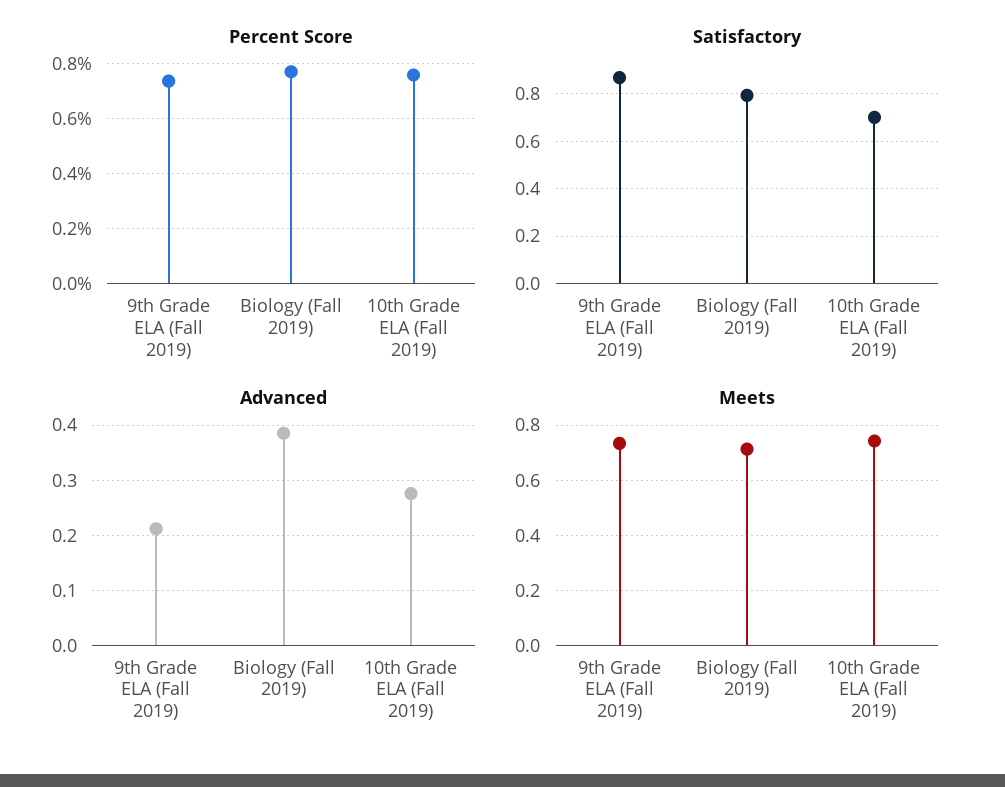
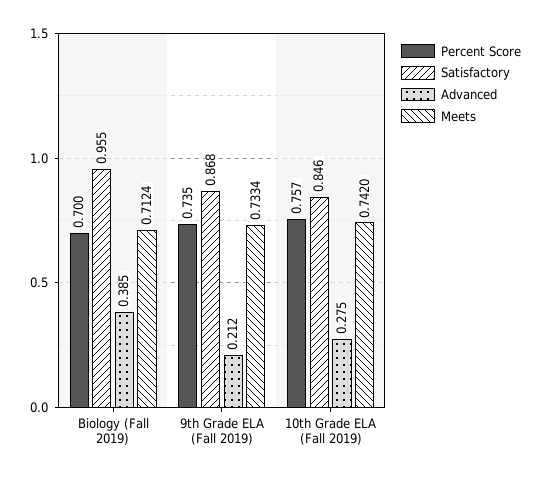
  {
    "Percent Score": {
      "9th Grade ELA (Fall 2019)": 0.735,
-     "Biology (Fall 2019)": 0.775,
+     "Biology (Fall 2019)": 0.7,
      "10th Grade ELA (Fall 2019)": 0.757
    },
    "Satisfactory": {
      "9th Grade ELA (Fall 2019)": 0.868,
-     "Biology (Fall 2019)": 0.8,
+     "Biology (Fall 2019)": 0.955,
-     "10th Grade ELA (Fall 2019)": 0.7
+     "10th Grade ELA (Fall 2019)": 0.846
    },
    "Advanced": {
      "9th Grade ELA (Fall 2019)": 0.212,
      "Biology (Fall 2019)": 0.385,
      "10th Grade ELA (Fall 2019)": 0.275
    },
    "Meets": {
      "9th Grade ELA (Fall 2019)": 0.7334,
      "Biology (Fall 2019)": 0.7124,
      "10th Grade ELA (Fall 2019)": 0.742
    }
  }

